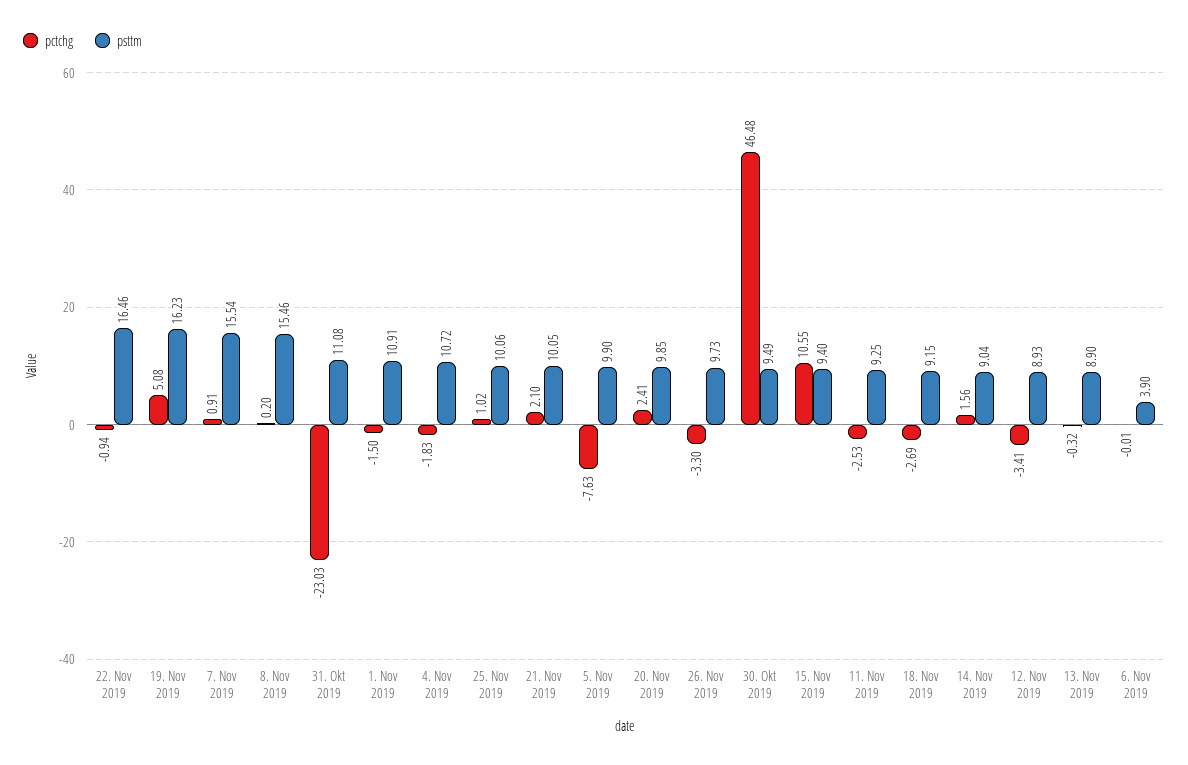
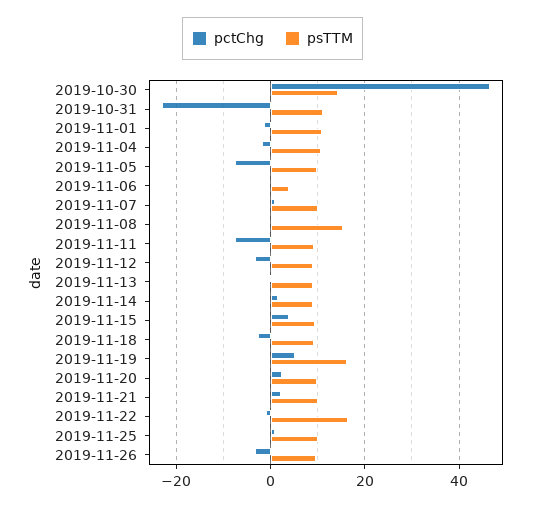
  {
    "pctchg": {
      "22. Nov 2019": -0.94,
      "19. Nov 2019": 5.08,
      "7. Nov 2019": 0.91,
      "8. Nov 2019": 0.2,
      "31. Okt 2019": -23.03,
      "1. Nov 2019": -1.5,
      "4. Nov 2019": -1.83,
      "25. Nov 2019": 1.02,
      "21. Nov 2019": 2.1,
      "5. Nov 2019": -7.63,
      "20. Nov 2019": 2.41,
      "26. Nov 2019": -3.3,
      "30. Okt 2019": 46.48,
-     "15. Nov 2019": 10.55,
+     "15. Nov 2019": 4,
-     "11. Nov 2019": -2.53,
+     "11. Nov 2019": -8,
      "18. Nov 2019": -2.69,
      "14. Nov 2019": 1.56,
      "12. Nov 2019": -3.41,
      "13. Nov 2019": -0.32,
      "6. Nov 2019": -0.01
    },
    "psttm": {
      "22. Nov 2019": 16.46,
      "19. Nov 2019": 16.23,
-     "7. Nov 2019": 15.54,
+     "7. Nov 2019": 10,
      "8. Nov 2019": 15.46,
      "31. Okt 2019": 11.08,
      "1. Nov 2019": 10.91,
      "4. Nov 2019": 10.72,
      "25. Nov 2019": 10.06,
      "21. Nov 2019": 10.05,
      "5. Nov 2019": 9.9,
      "20. Nov 2019": 9.85,
      "26. Nov 2019": 9.73,
-     "30. Okt 2019": 9.49,
+     "30. Okt 2019": 14,
      "15. Nov 2019": 9.4,
      "11. Nov 2019": 9.25,
      "18. Nov 2019": 9.15,
      "14. Nov 2019": 9.04,
      "12. Nov 2019": 8.93,
      "13. Nov 2019": 8.9,
      "6. Nov 2019": 3.9
    }
  }

